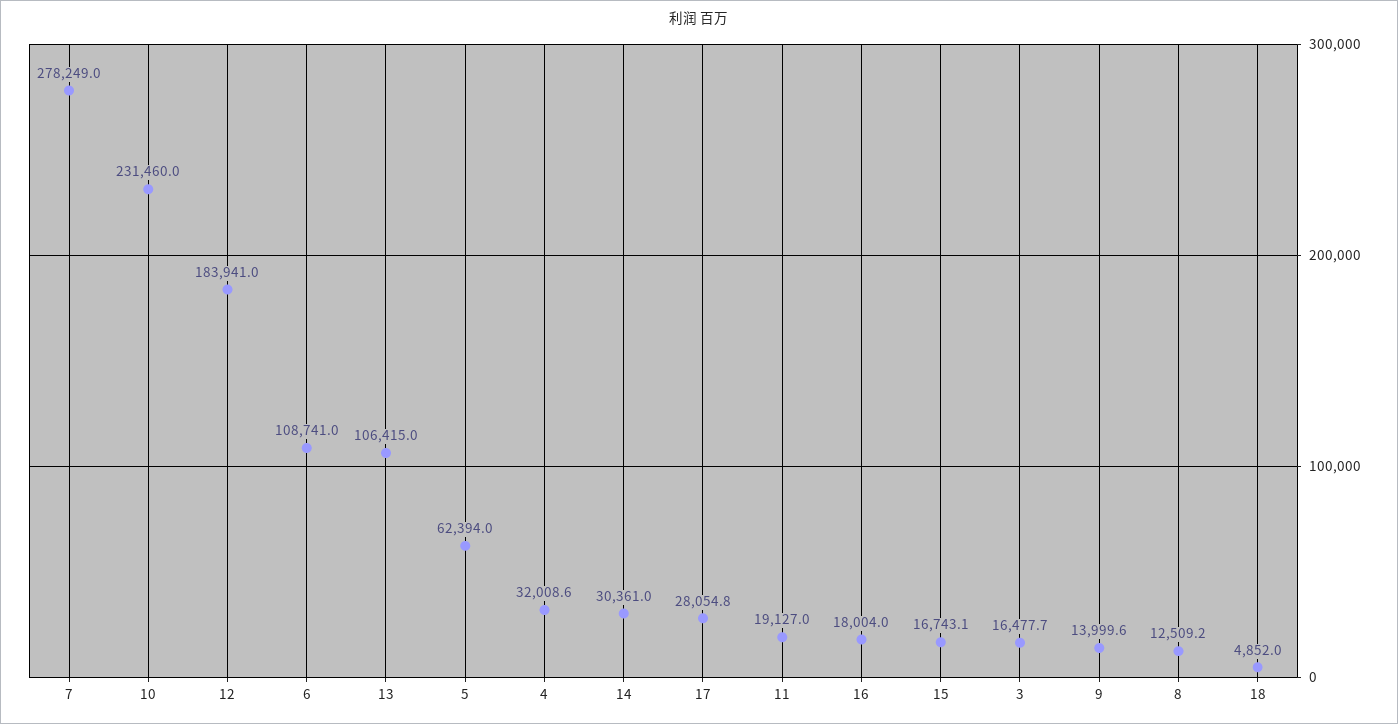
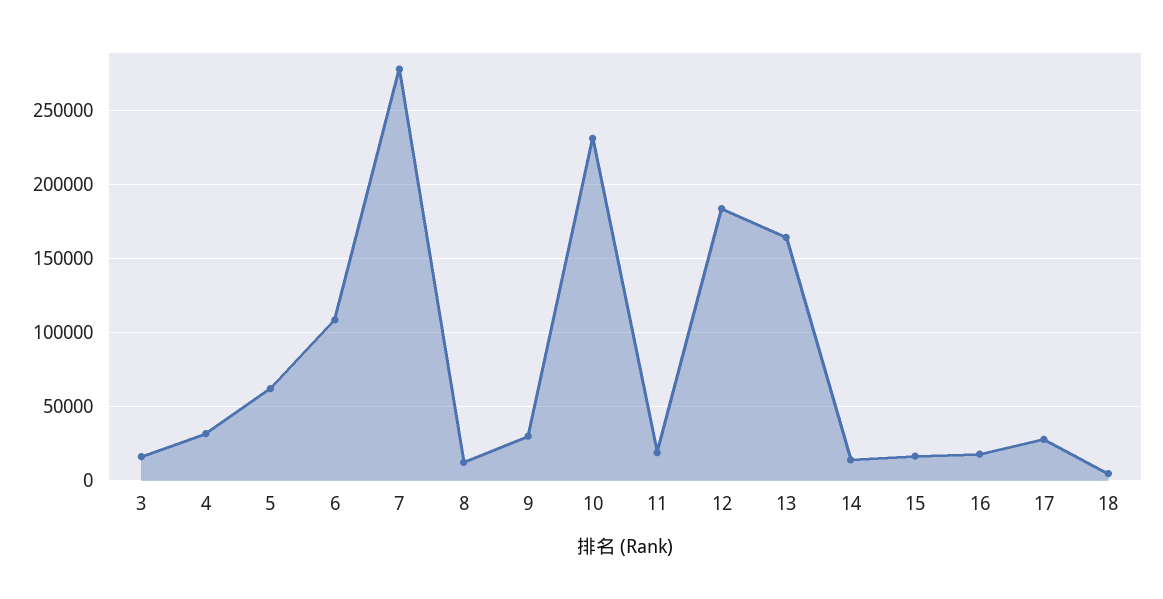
  {
    "7": 278249,
    "10": 231460,
    "12": 183941,
    "6": 108741,
-   "13": 106415,
+   "13": 165000,
    "5": 62394,
    "4": 32008.6,
-   "14": 30361,
+   "14": 15000,
    "17": 28054.8,
    "11": 19127,
    "16": 18004,
    "15": 16743.1,
    "3": 16477.7,
-   "9": 13999.6,
+   "9": 30000,
    "8": 12509.2,
    "18": 4852
  }

